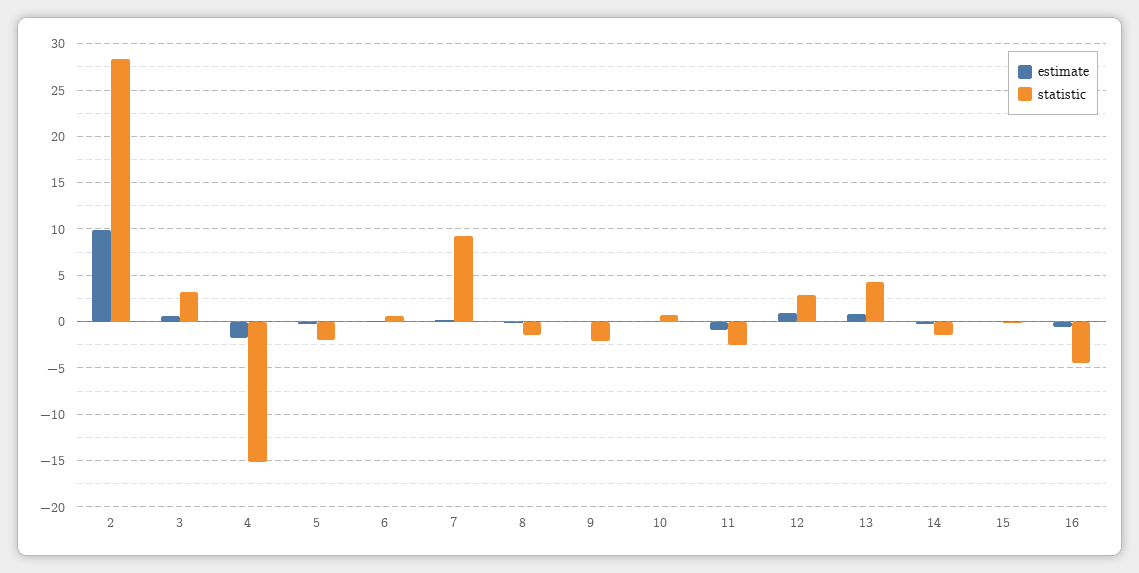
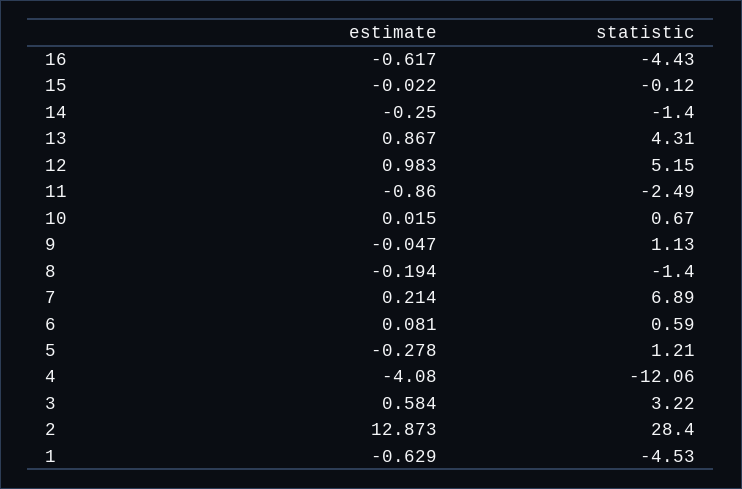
  {
    "estimate": {
-     "2": 10,
+     "2": 12.873,
      "3": 0.584,
-     "4": -2,
+     "4": -4.08,
      "5": -0.278,
      "6": 0.081,
      "7": 0.214,
      "8": -0.194,
      "9": -0.047,
      "10": 0.015,
      "11": -0.86,
      "12": 0.983,
      "13": 0.867,
      "14": -0.25,
      "15": -0.022,
-     "16": -0.617
+     "16": -0.617,
+     "1": -0.629
    },
    "statistic": {
      "2": 28.4,
      "3": 3.22,
-     "4": -15,
+     "4": -12.06,
-     "5": -2,
+     "5": 1.21,
      "6": 0.59,
-     "7": 9,
+     "7": 6.89,
      "8": -1.4,
-     "9": -2,
+     "9": 1.13,
      "10": 0.67,
      "11": -2.49,
-     "12": 3,
+     "12": 5.15,
      "13": 4.31,
      "14": -1.4,
      "15": -0.12,
-     "16": -4.43
+     "16": -4.43,
+     "1": -4.53
    }
  }

